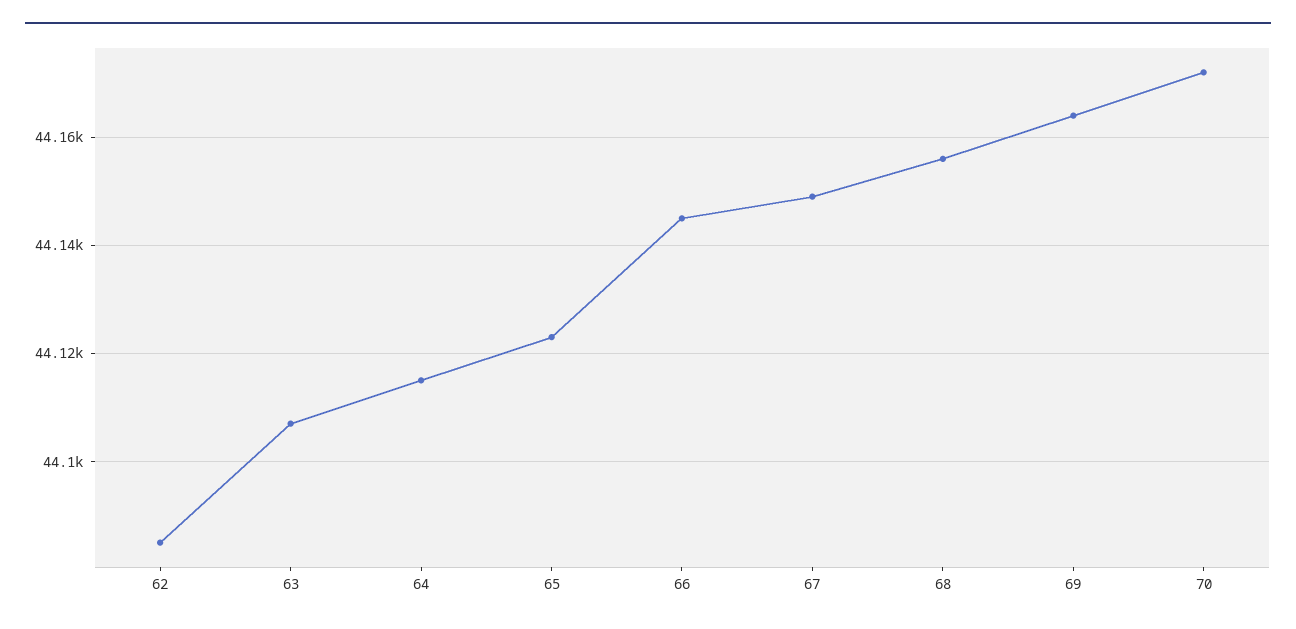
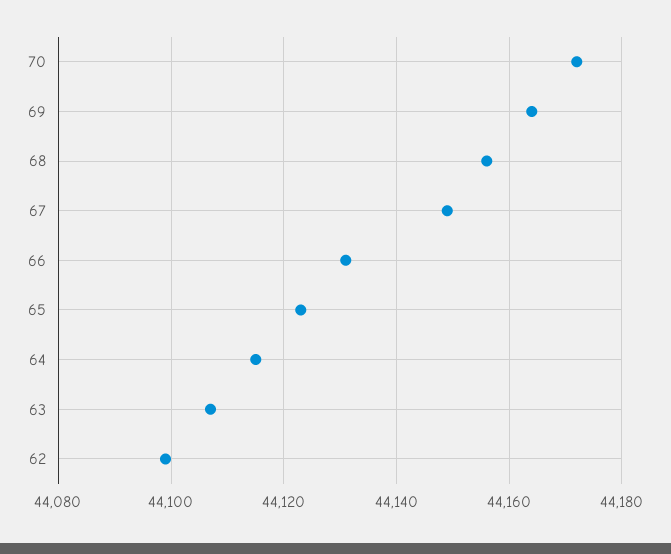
  {
-   "62": 44085,
+   "62": 44100,
    "63": 44105,
    "64": 44115,
    "65": 44125,
-   "66": 44145,
+   "66": 44130,
    "67": 44150,
    "68": 44155,
    "69": 44165,
    "70": 44170
  }

